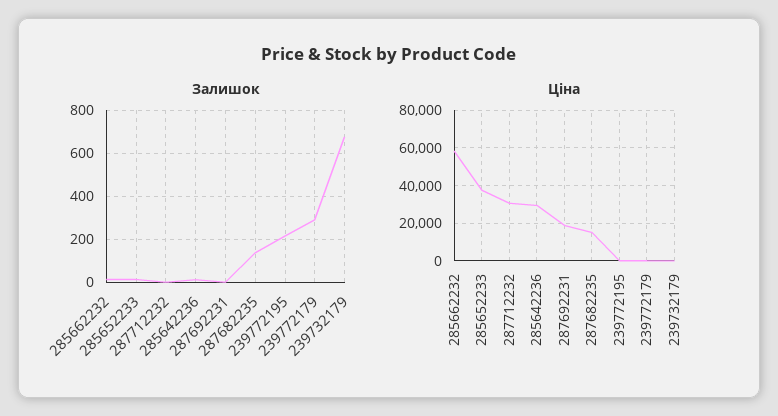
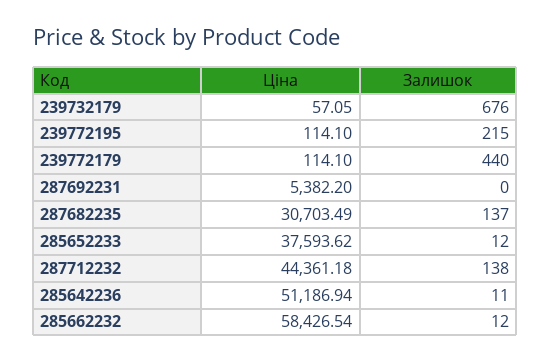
  {
    "Залишок": {
      "285662232": 12,
      "285652233": 12,
-     "287712232": 0,
+     "287712232": 138,
      "285642236": 11,
      "287692231": 0,
      "287682235": 137,
      "239772195": 215,
-     "239772179": 300,
+     "239772179": 440,
      "239732179": 676
    },
    "Ціна": {
      "285662232": 58426.54,
      "285652233": 37593.62,
-     "287712232": 30000,
+     "287712232": 44361.18,
-     "285642236": 30000,
+     "285642236": 51186.94,
-     "287692231": 20000,
+     "287692231": 5382.2,
-     "287682235": 15000,
+     "287682235": 30703.49,
      "239772195": 114.1,
      "239772179": 114.1,
      "239732179": 57.05
    }
  }

